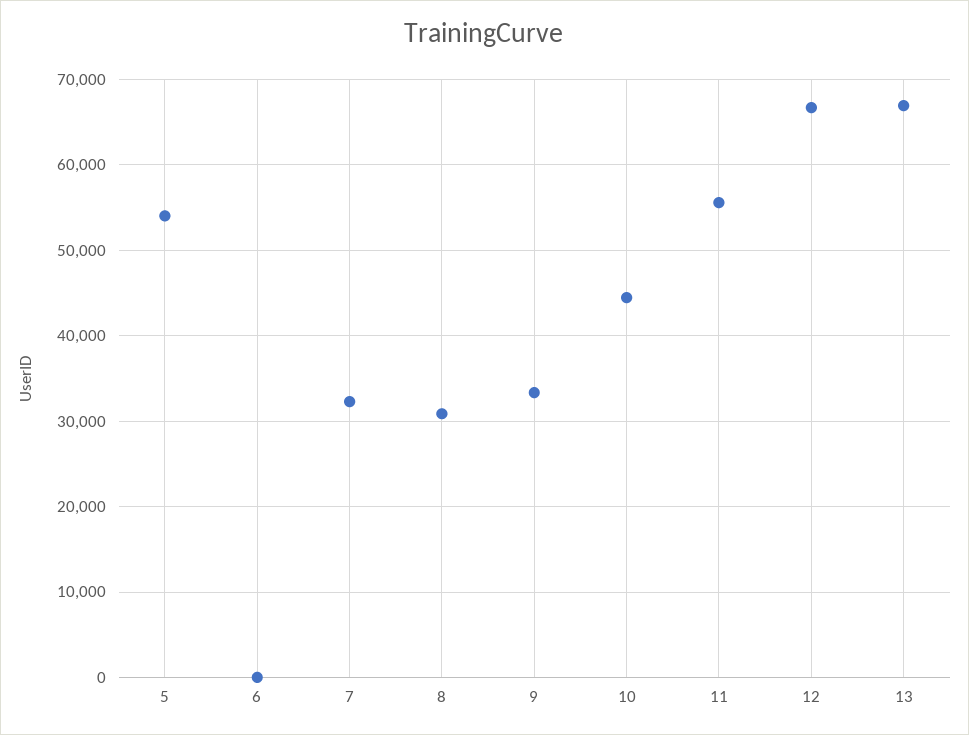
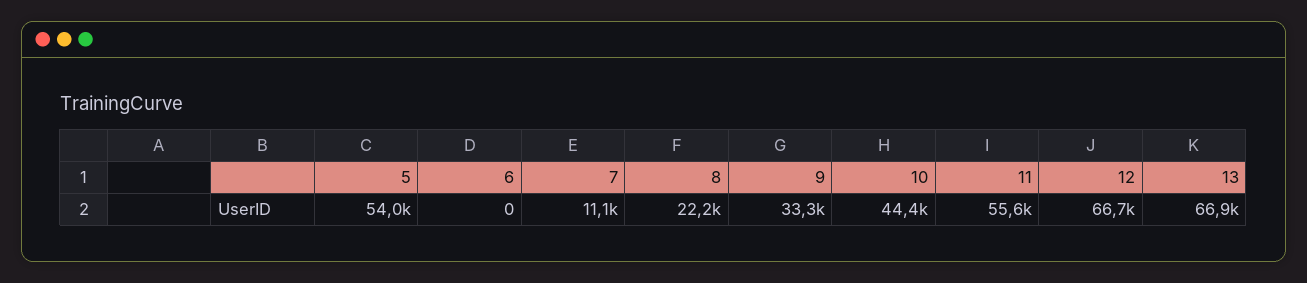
  {
    "5": 54000,
    "6": 0,
-   "7": 32000,
+   "7": 11100,
-   "8": 31000,
+   "8": 22200,
    "9": 33300,
    "10": 44400,
    "11": 55600,
    "12": 66700,
    "13": 66900
  }

